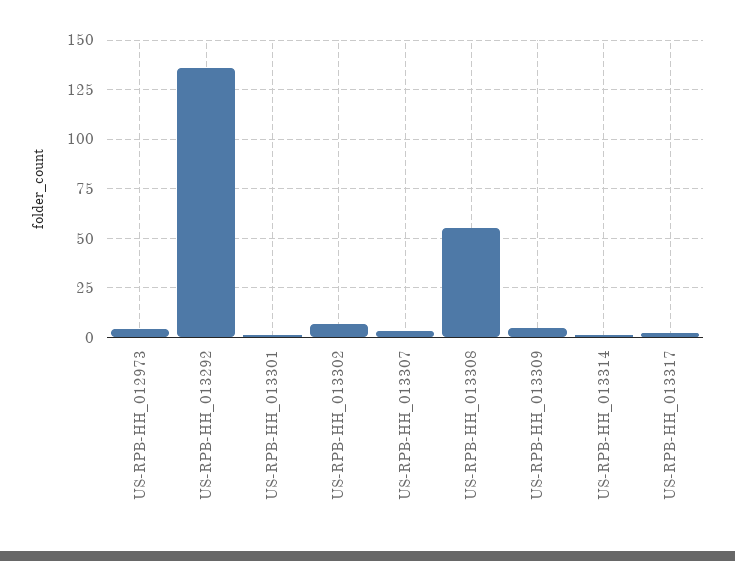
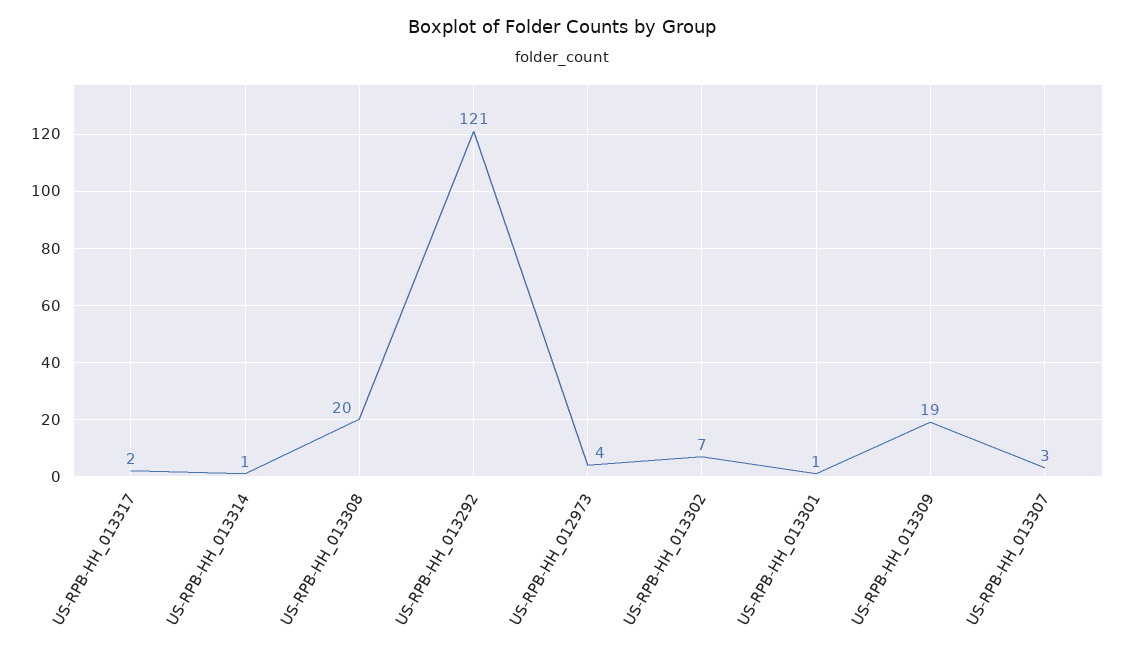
  {
    "US-RPB-HH_012973": 4,
-   "US-RPB-HH_013292": 135,
+   "US-RPB-HH_013292": 121,
    "US-RPB-HH_013301": 1,
    "US-RPB-HH_013302": 7,
    "US-RPB-HH_013307": 3,
-   "US-RPB-HH_013308": 55,
+   "US-RPB-HH_013308": 20,
-   "US-RPB-HH_013309": 5,
+   "US-RPB-HH_013309": 19,
    "US-RPB-HH_013314": 1,
    "US-RPB-HH_013317": 2
  }

